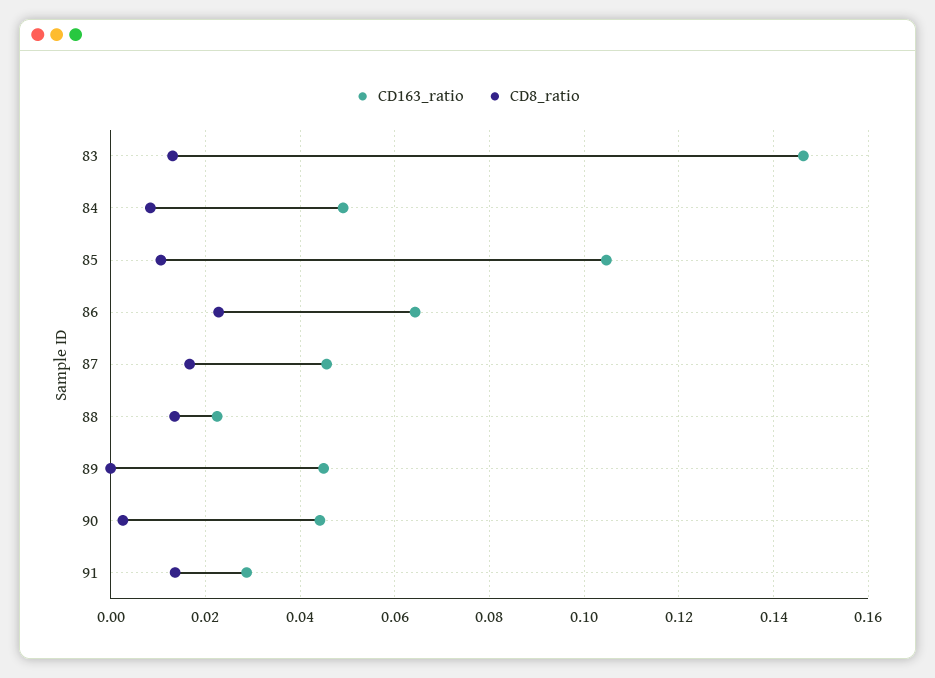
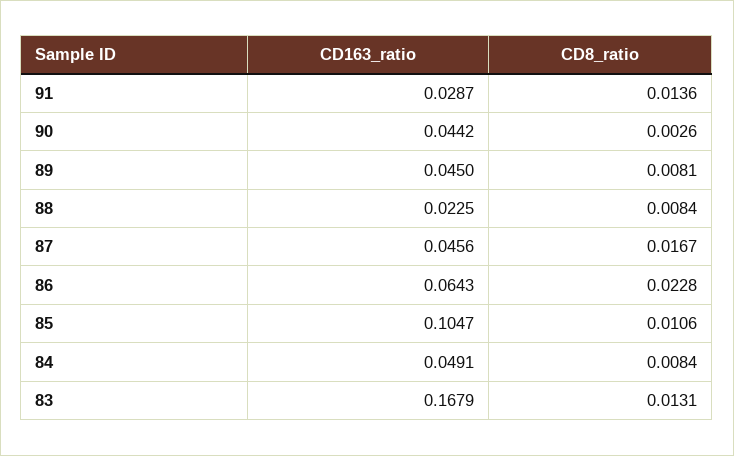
  {
    "CD163_ratio": {
-     "83": 0.146,
+     "83": 0.1679,
      "84": 0.0491,
      "85": 0.1047,
      "86": 0.0643,
      "87": 0.0456,
      "88": 0.0225,
      "89": 0.045,
      "90": 0.0442,
      "91": 0.0287
    },
    "CD8_ratio": {
      "83": 0.0131,
      "84": 0.0084,
      "85": 0.0106,
      "86": 0.0228,
      "87": 0.0167,
-     "88": 0.014,
+     "88": 0.0084,
-     "89": 0,
+     "89": 0.0081,
      "90": 0.0026,
      "91": 0.0136
    }
  }

